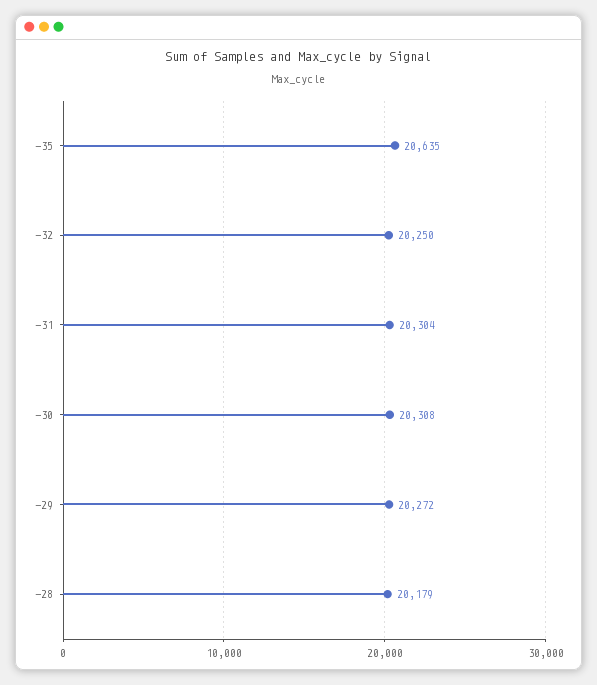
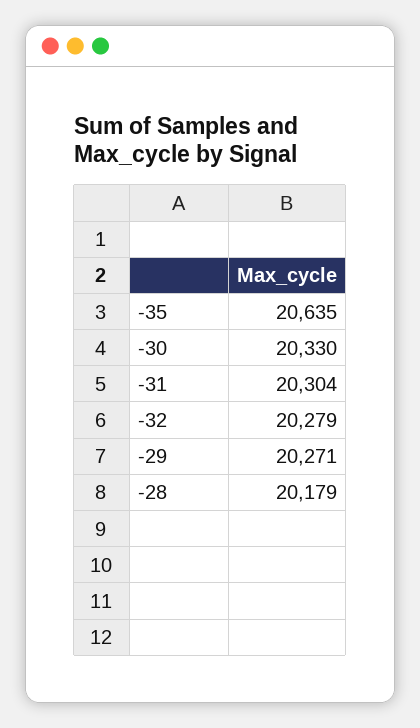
  {
    "-35": 20635,
-   "-32": 20250,
+   "-32": 20279,
    "-31": 20304,
-   "-30": 20308,
+   "-30": 20330,
-   "-29": 20272,
+   "-29": 20271,
    "-28": 20179
  }

